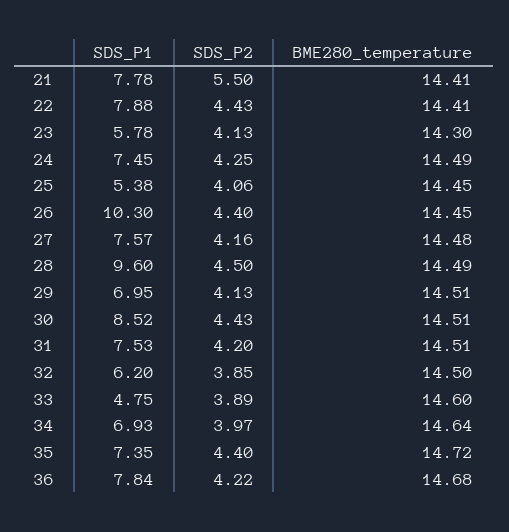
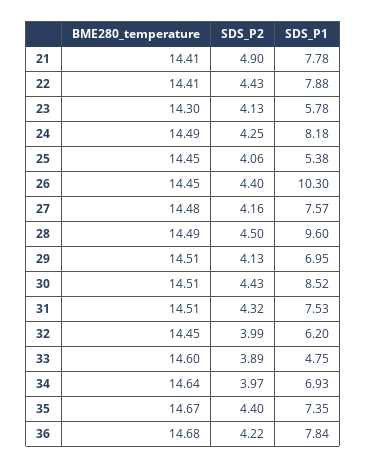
  {
    "SDS_P1": {
      "21": 7.78,
      "22": 7.88,
      "23": 5.78,
-     "24": 7.45,
+     "24": 8.18,
      "25": 5.38,
      "26": 10.3,
      "27": 7.57,
      "28": 9.6,
      "29": 6.95,
      "30": 8.52,
      "31": 7.53,
      "32": 6.2,
      "33": 4.75,
      "34": 6.93,
      "35": 7.35,
      "36": 7.84
    },
    "SDS_P2": {
-     "21": 5.5,
+     "21": 4.9,
      "22": 4.43,
      "23": 4.13,
      "24": 4.25,
      "25": 4.06,
      "26": 4.4,
      "27": 4.16,
      "28": 4.5,
      "29": 4.13,
      "30": 4.43,
-     "31": 4.2,
+     "31": 4.32,
-     "32": 3.85,
+     "32": 3.99,
      "33": 3.89,
      "34": 3.97,
      "35": 4.4,
      "36": 4.22
    },
    "BME280_temperature": {
      "21": 14.41,
      "22": 14.41,
      "23": 14.3,
      "24": 14.49,
      "25": 14.45,
      "26": 14.45,
      "27": 14.48,
      "28": 14.49,
      "29": 14.51,
      "30": 14.51,
      "31": 14.51,
-     "32": 14.5,
+     "32": 14.45,
      "33": 14.6,
      "34": 14.64,
-     "35": 14.72,
+     "35": 14.67,
      "36": 14.68
    }
  }

